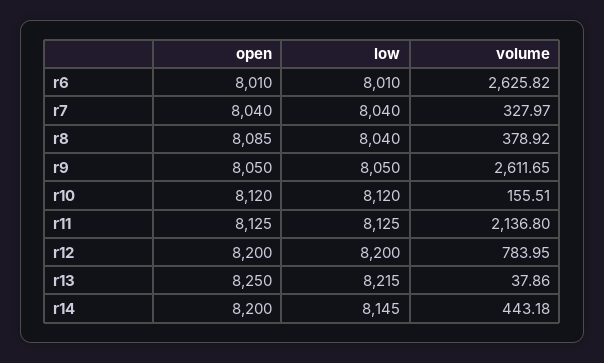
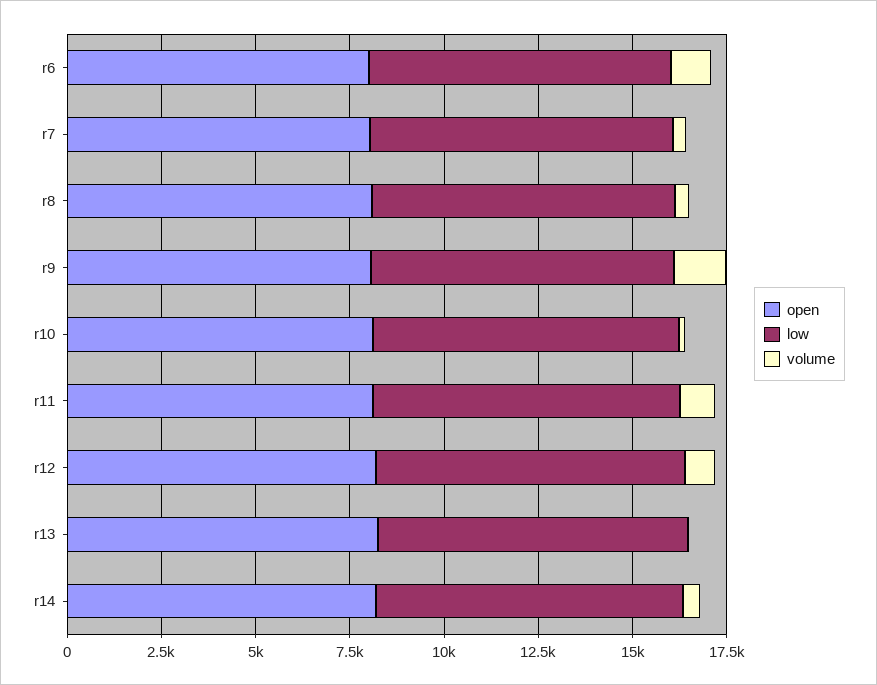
  {
    "open": {
      "r6": 8010,
      "r7": 8040,
      "r8": 8085,
      "r9": 8050,
      "r10": 8120,
      "r11": 8125,
      "r12": 8200,
      "r13": 8250,
      "r14": 8200
    },
    "low": {
      "r6": 8010,
      "r7": 8040,
      "r8": 8040,
      "r9": 8050,
      "r10": 8120,
      "r11": 8125,
      "r12": 8200,
      "r13": 8215,
      "r14": 8145
    },
    "volume": {
-     "r6": 2625.82,
+     "r6": 1000,
      "r7": 327.97,
      "r8": 378.92,
-     "r9": 2611.65,
+     "r9": 1500,
      "r10": 155.51,
-     "r11": 2136.8,
+     "r11": 1000,
      "r12": 783.95,
      "r13": 37.86,
      "r14": 443.18
    }
  }

